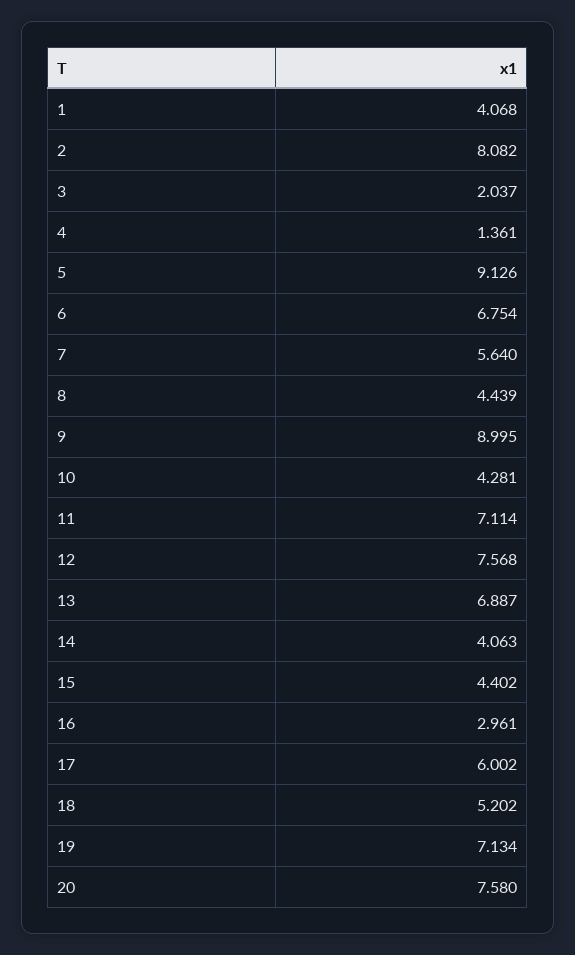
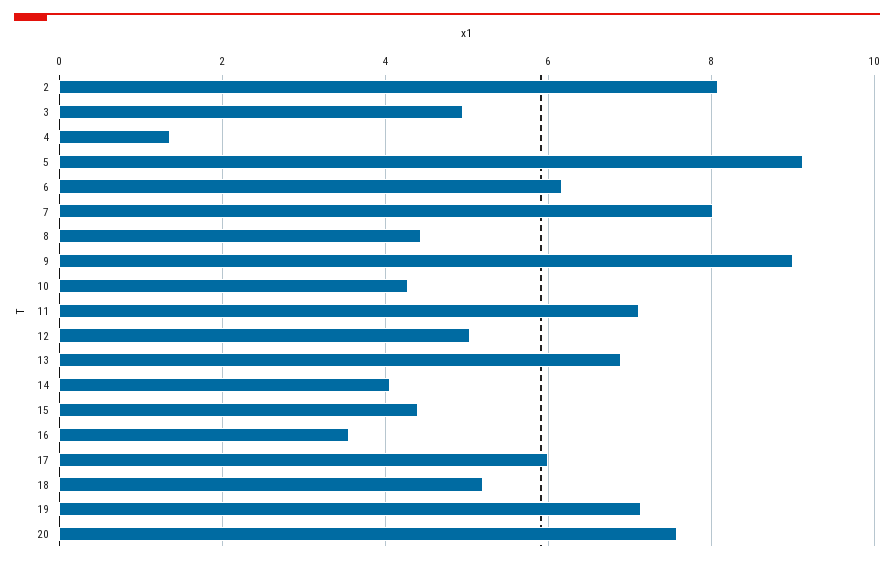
  {
-   "1": 4.068,
    "2": 8.082,
-   "3": 2.037,
+   "3": 5,
    "4": 1.361,
    "5": 9.126,
-   "6": 6.754,
+   "6": 6.2,
-   "7": 5.64,
+   "7": 8,
    "8": 4.439,
    "9": 8.995,
    "10": 4.281,
    "11": 7.114,
-   "12": 7.568,
+   "12": 5,
    "13": 6.887,
    "14": 4.063,
    "15": 4.402,
-   "16": 2.961,
+   "16": 3.6,
    "17": 6.002,
    "18": 5.202,
    "19": 7.134,
    "20": 7.58
  }

